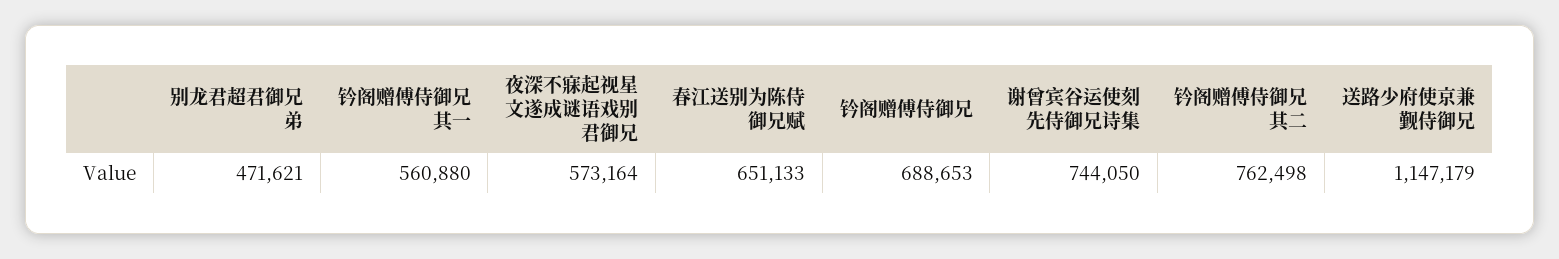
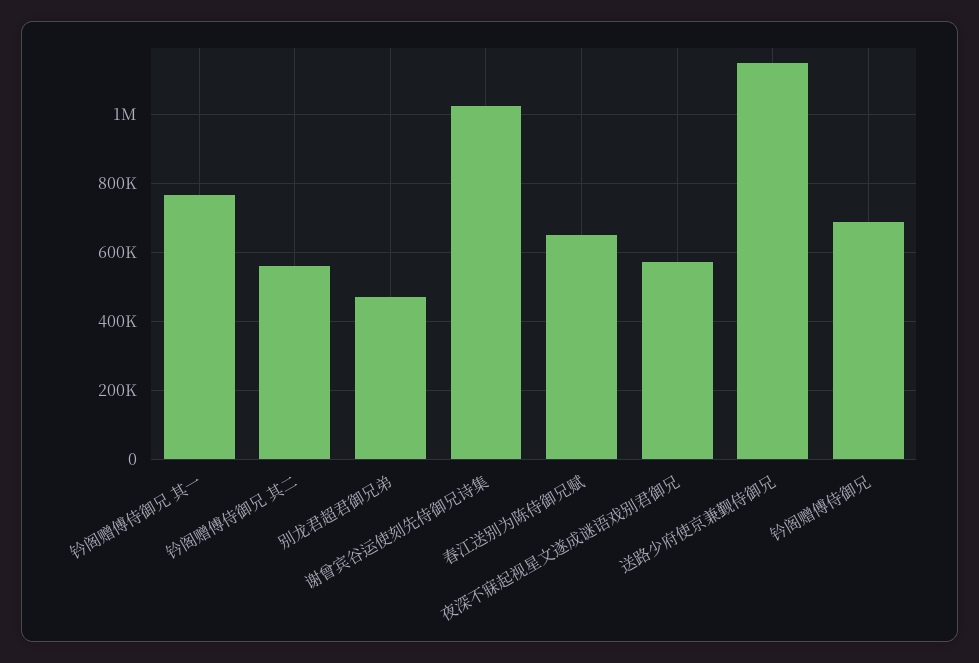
  {
    "别龙君超君御兄弟": 471621,
-   "钤阁赠傅侍御兄 其一": 560880,
+   "钤阁赠傅侍御兄 其一": 760000,
    "夜深不寐起视星文遂成谜语戏别君御兄": 573164,
    "春江送别为陈侍御兄赋": 651133,
    "钤阁赠傅侍御兄": 688653,
-   "谢曾宾谷运使刻先侍御兄诗集": 744050,
+   "谢曾宾谷运使刻先侍御兄诗集": 1020000,
-   "钤阁赠傅侍御兄 其二": 762498,
+   "钤阁赠傅侍御兄 其二": 560000,
    "送路少府使京兼觐侍御兄": 1147179
  }

